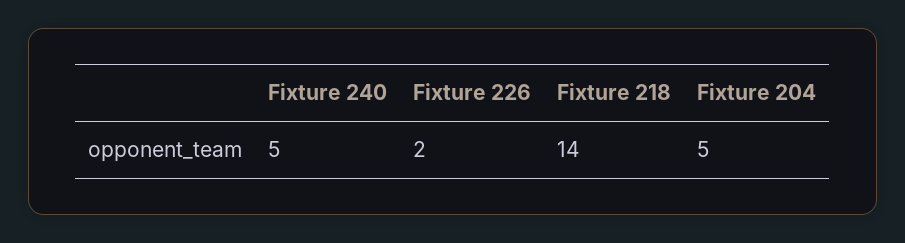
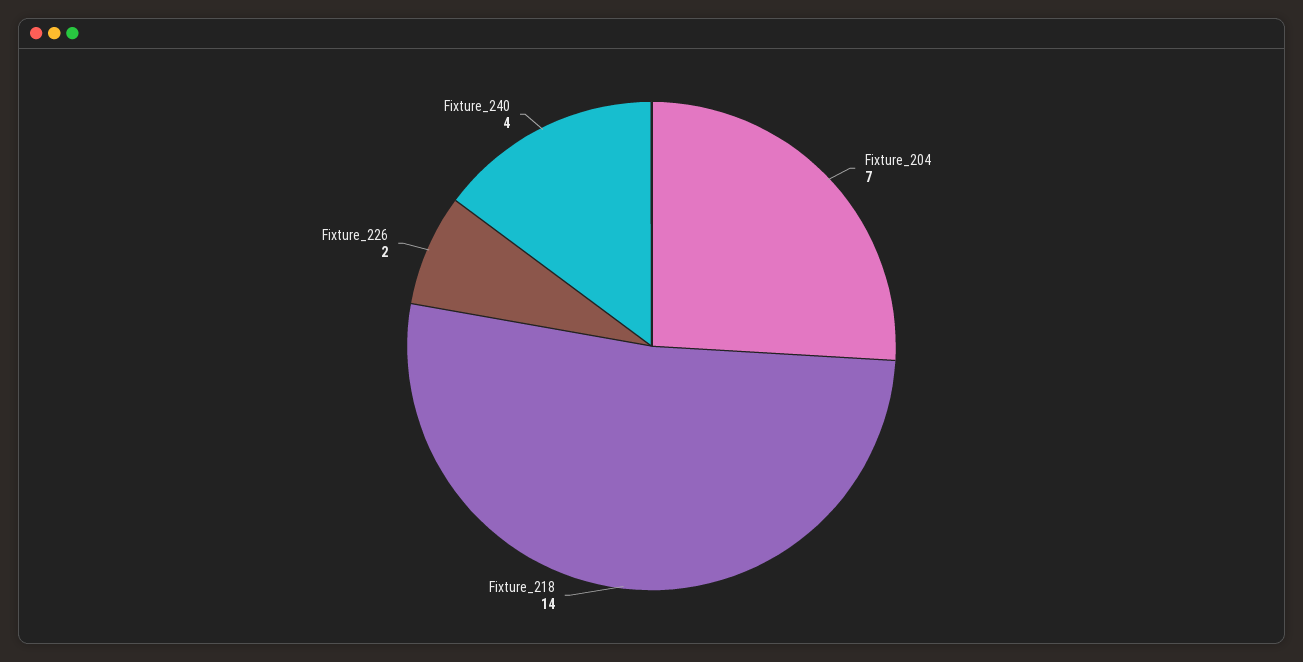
  {
-   "Fixture 240": 5,
+   "Fixture 240": 4,
    "Fixture 226": 2,
    "Fixture 218": 14,
-   "Fixture 204": 5
+   "Fixture 204": 7
  }

